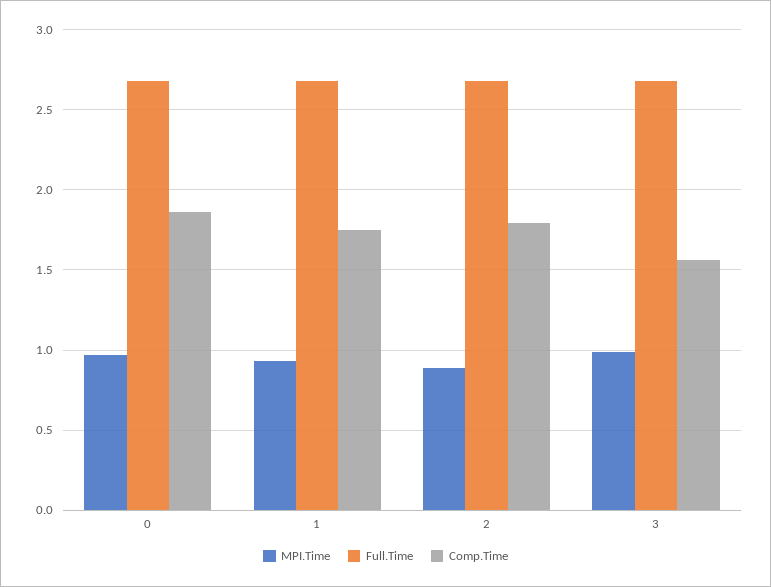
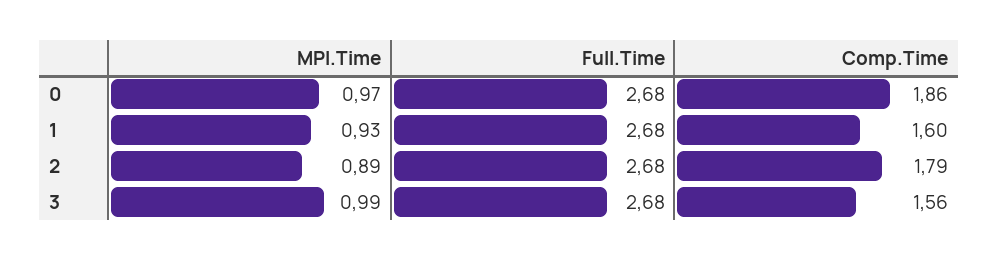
  {
    "MPI.Time": {
      "0": 0.97,
      "1": 0.93,
      "2": 0.89,
      "3": 0.99
    },
    "Full.Time": {
      "0": 2.68,
      "1": 2.68,
      "2": 2.68,
      "3": 2.68
    },
    "Comp.Time": {
      "0": 1.86,
-     "1": 1.75,
+     "1": 1.6,
      "2": 1.79,
      "3": 1.56
    }
  }

